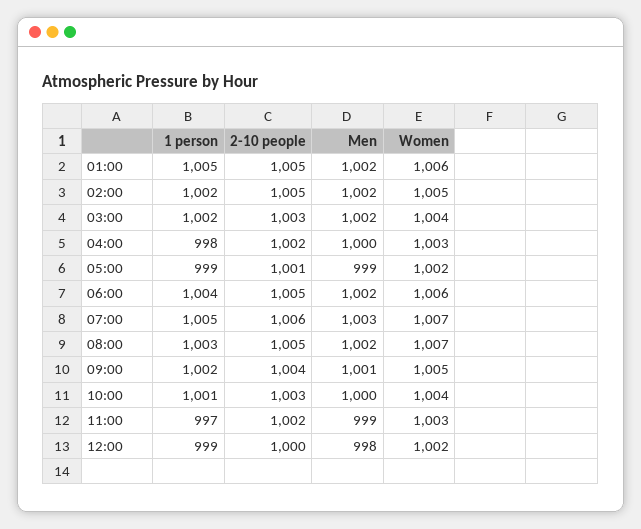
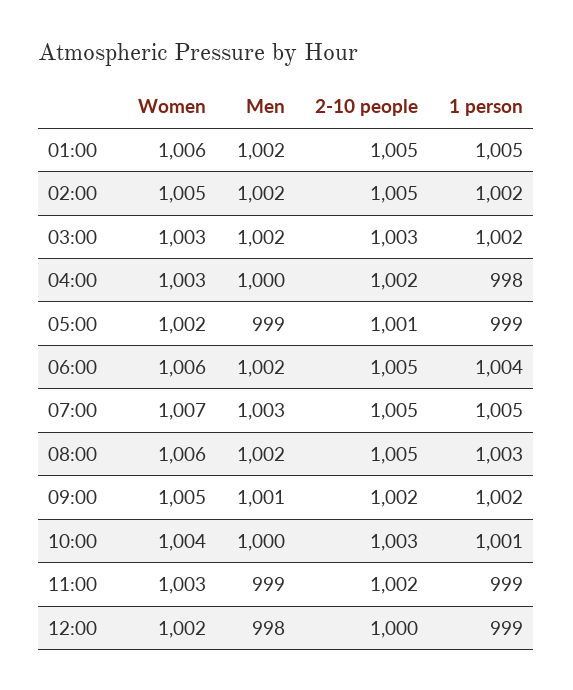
  {
    "1 person": {
      "01:00": 1005,
      "02:00": 1002,
      "03:00": 1002,
      "04:00": 998,
      "05:00": 999,
      "06:00": 1004,
      "07:00": 1005,
      "08:00": 1003,
      "09:00": 1002,
      "10:00": 1001,
-     "11:00": 997,
+     "11:00": 999,
      "12:00": 999
    },
    "2-10 people": {
      "01:00": 1005,
      "02:00": 1005,
      "03:00": 1003,
      "04:00": 1002,
      "05:00": 1001,
      "06:00": 1005,
-     "07:00": 1006,
+     "07:00": 1005,
      "08:00": 1005,
-     "09:00": 1004,
+     "09:00": 1002,
      "10:00": 1003,
      "11:00": 1002,
      "12:00": 1000
    },
    "Men": {
      "01:00": 1002,
      "02:00": 1002,
      "03:00": 1002,
      "04:00": 1000,
      "05:00": 999,
      "06:00": 1002,
      "07:00": 1003,
      "08:00": 1002,
      "09:00": 1001,
      "10:00": 1000,
      "11:00": 999,
      "12:00": 998
    },
    "Women": {
      "01:00": 1006,
      "02:00": 1005,
-     "03:00": 1004,
+     "03:00": 1003,
      "04:00": 1003,
      "05:00": 1002,
      "06:00": 1006,
      "07:00": 1007,
-     "08:00": 1007,
+     "08:00": 1006,
      "09:00": 1005,
      "10:00": 1004,
      "11:00": 1003,
      "12:00": 1002
    }
  }

